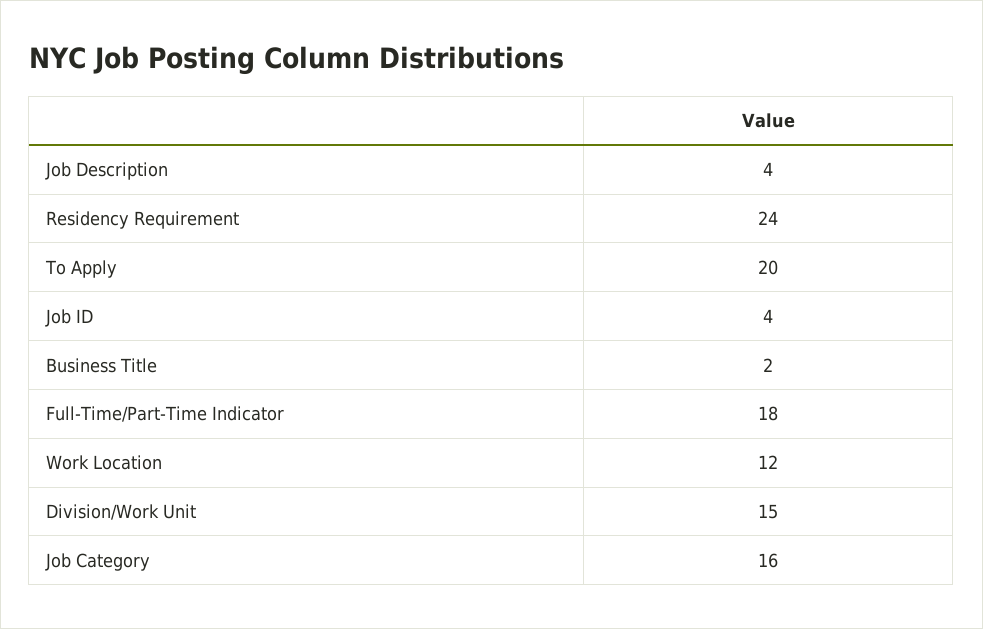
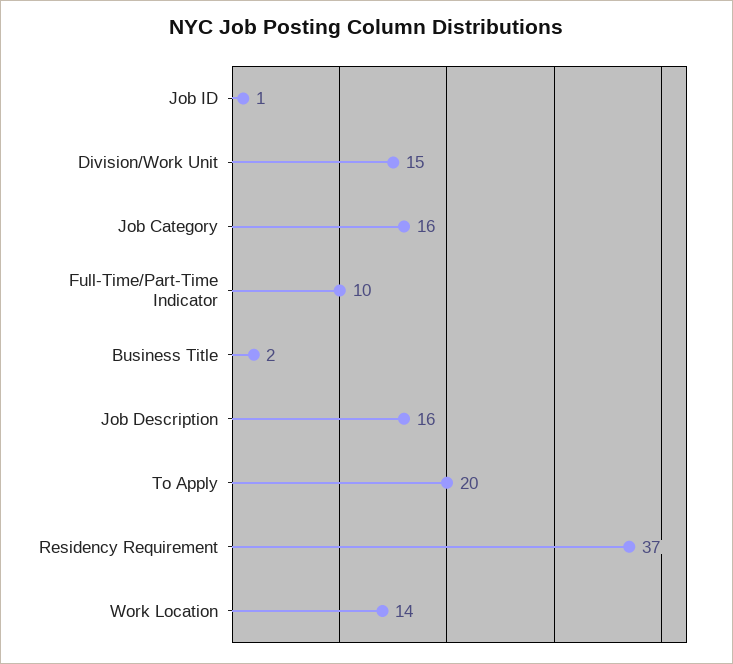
  {
-   "Job Description": 4,
+   "Job Description": 16,
-   "Residency Requirement": 24,
+   "Residency Requirement": 37,
    "To Apply": 20,
-   "Job ID": 4,
+   "Job ID": 1,
    "Business Title": 2,
-   "Full-Time/Part-Time Indicator": 18,
+   "Full-Time/Part-Time Indicator": 10,
-   "Work Location": 12,
+   "Work Location": 14,
    "Division/Work Unit": 15,
    "Job Category": 16
  }

